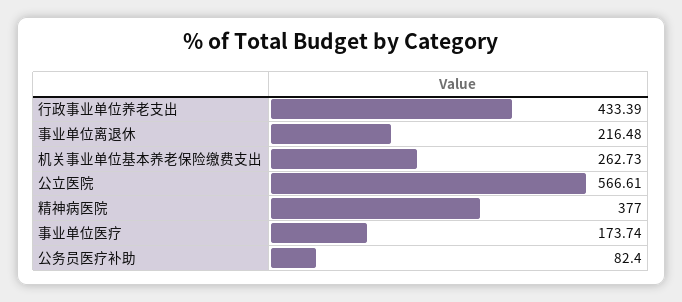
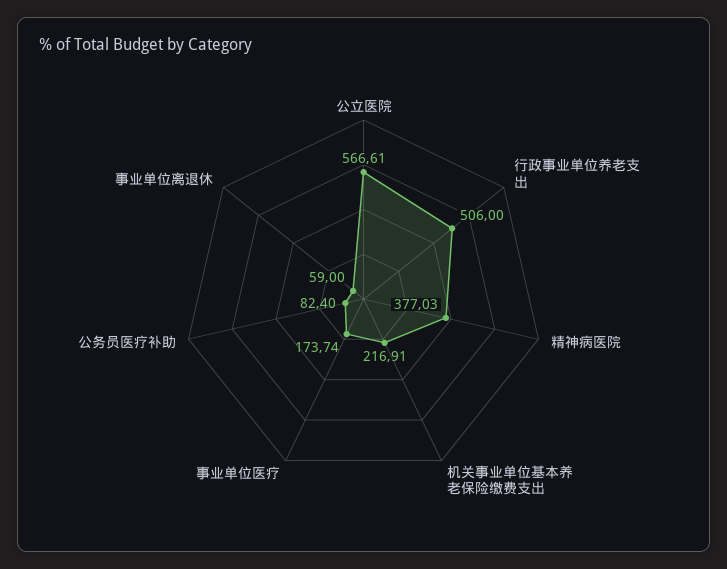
  {
-   "行政事业单位养老支出": 433.39,
+   "行政事业单位养老支出": 506,
-   "事业单位离退休": 216.48,
+   "事业单位离退休": 59,
-   "机关事业单位基本养老保险缴费支出": 262.73,
+   "机关事业单位基本养老保险缴费支出": 216.91,
    "公立医院": 566.61,
-   "精神病医院": 377,
+   "精神病医院": 377.03,
    "事业单位医疗": 173.74,
    "公务员医疗补助": 82.4
  }

